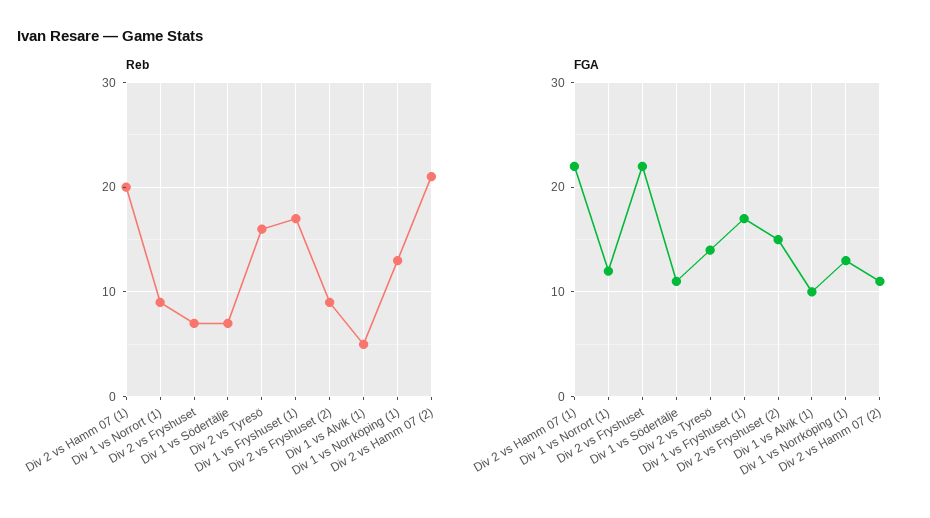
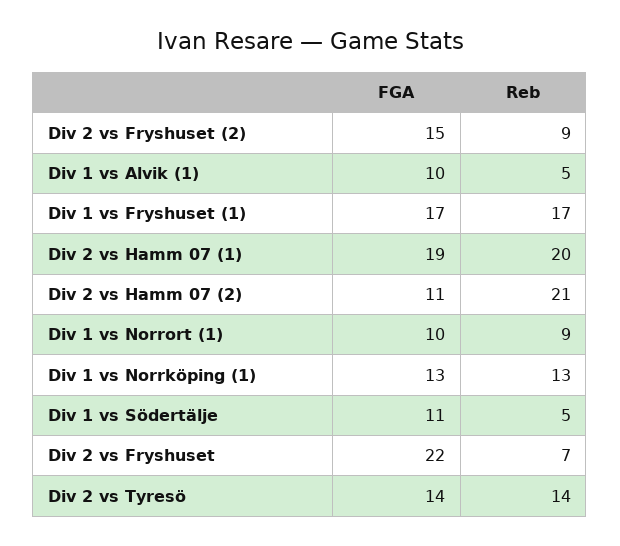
  {
    "Reb": {
      "Div 2 vs Hamm 07 (1)": 20,
      "Div 1 vs Norrort (1)": 9,
      "Div 2 vs Fryshuset": 7,
-     "Div 1 vs Södertälje": 7,
+     "Div 1 vs Södertälje": 5,
-     "Div 2 vs Tyresö": 16,
+     "Div 2 vs Tyresö": 14,
      "Div 1 vs Fryshuset (1)": 17,
      "Div 2 vs Fryshuset (2)": 9,
      "Div 1 vs Alvik (1)": 5,
      "Div 1 vs Norrköping (1)": 13,
      "Div 2 vs Hamm 07 (2)": 21
    },
    "FGA": {
-     "Div 2 vs Hamm 07 (1)": 22,
+     "Div 2 vs Hamm 07 (1)": 19,
-     "Div 1 vs Norrort (1)": 12,
+     "Div 1 vs Norrort (1)": 10,
      "Div 2 vs Fryshuset": 22,
      "Div 1 vs Södertälje": 11,
      "Div 2 vs Tyresö": 14,
      "Div 1 vs Fryshuset (1)": 17,
      "Div 2 vs Fryshuset (2)": 15,
      "Div 1 vs Alvik (1)": 10,
      "Div 1 vs Norrköping (1)": 13,
      "Div 2 vs Hamm 07 (2)": 11
    }
  }

